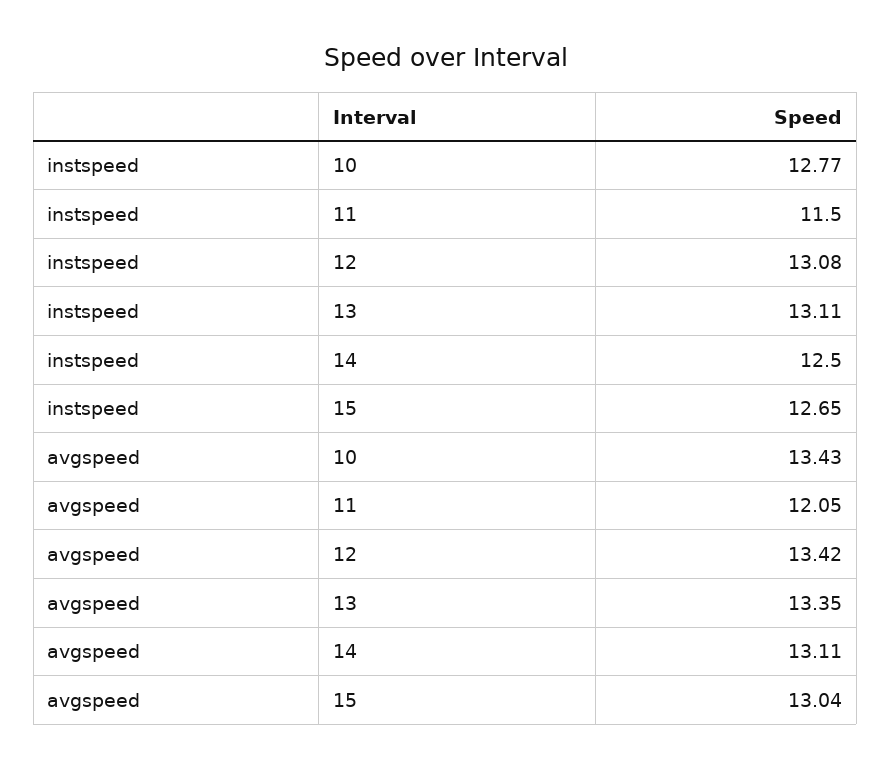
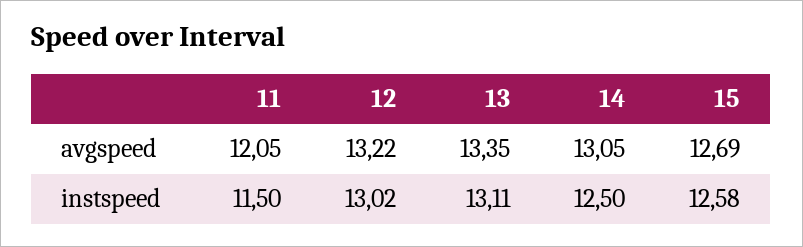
  {
    "instspeed": {
-     "10": 12.77,
      "11": 11.5,
-     "12": 13.08,
+     "12": 13.02,
      "13": 13.11,
      "14": 12.5,
-     "15": 12.65
+     "15": 12.58
    },
    "avgspeed": {
-     "10": 13.43,
      "11": 12.05,
-     "12": 13.42,
+     "12": 13.22,
      "13": 13.35,
-     "14": 13.11,
+     "14": 13.05,
-     "15": 13.04
+     "15": 12.69
    }
  }

